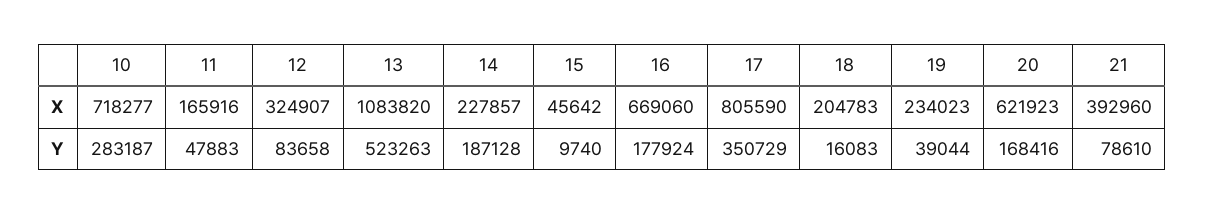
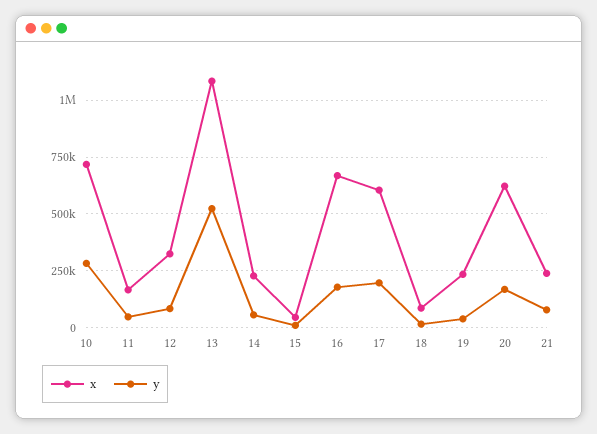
  {
    "X": {
      "10": 718277,
      "11": 165916,
      "12": 324907,
      "13": 1083820,
      "14": 227857,
      "15": 45642,
      "16": 669060,
-     "17": 805590,
+     "17": 600000,
-     "18": 204783,
+     "18": 100000,
      "19": 234023,
      "20": 621923,
-     "21": 392960
+     "21": 250000
    },
    "Y": {
      "10": 283187,
      "11": 47883,
      "12": 83658,
      "13": 523263,
-     "14": 187128,
+     "14": 50000,
      "15": 9740,
      "16": 177924,
-     "17": 350729,
+     "17": 200000,
      "18": 16083,
      "19": 39044,
      "20": 168416,
      "21": 78610
    }
  }

